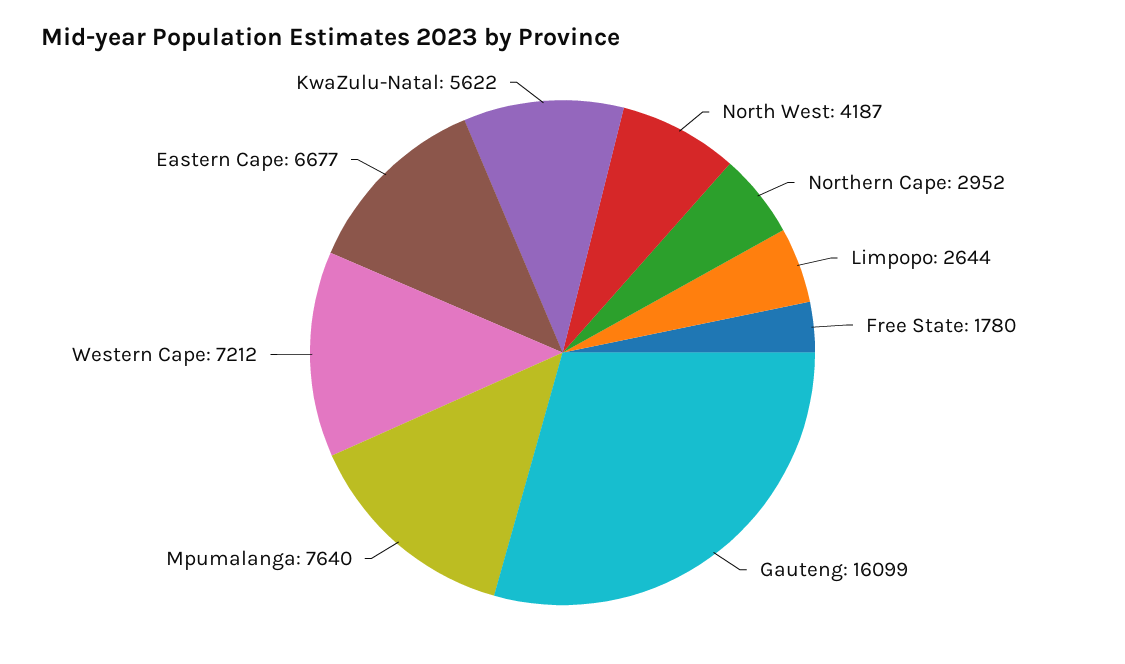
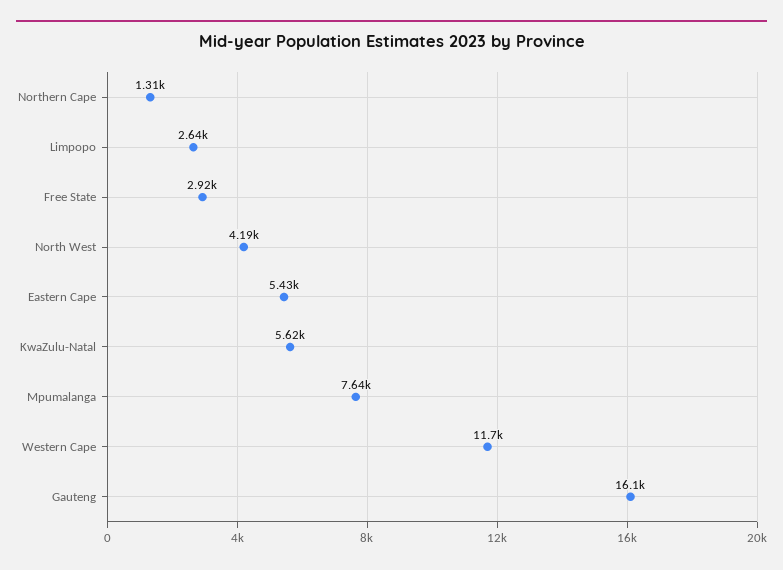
  {
    "North West": 4187,
-   "Northern Cape": 2952,
+   "Northern Cape": 1310,
    "Limpopo": 2644,
-   "Free State": 1780,
+   "Free State": 2920,
    "Gauteng": 16099,
    "Mpumalanga": 7640,
-   "Western Cape": 7212,
+   "Western Cape": 11700,
-   "Eastern Cape": 6677,
+   "Eastern Cape": 5430,
    "KwaZulu-Natal": 5622
  }

